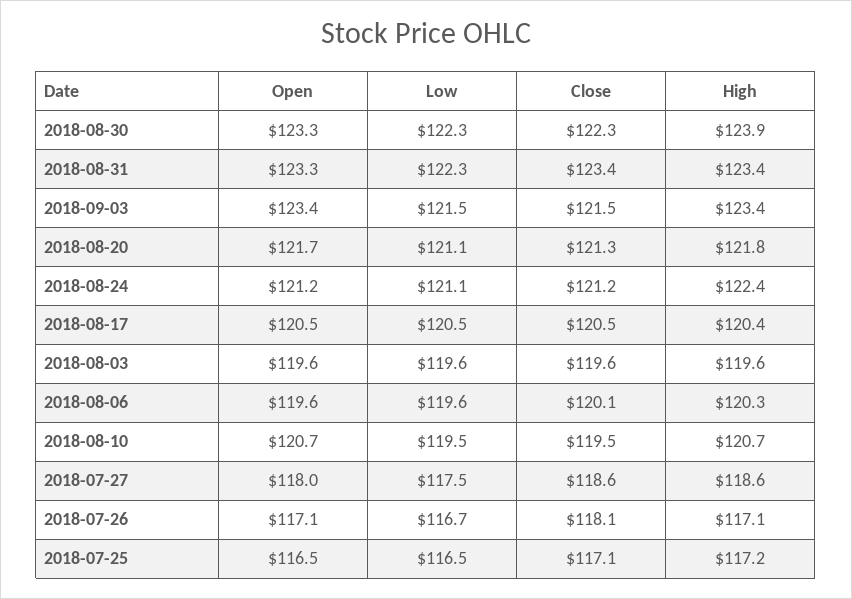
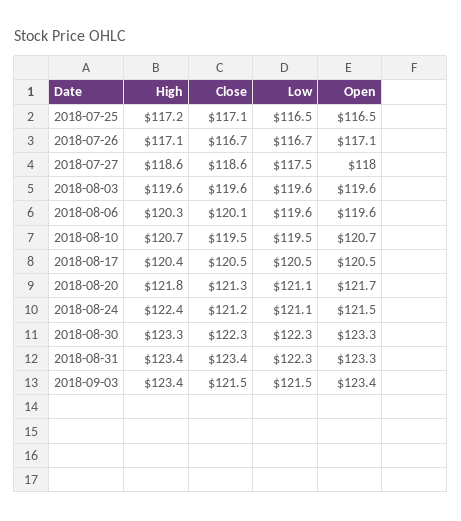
  {
    "Open": {
      "2018-08-30": 123.3,
      "2018-08-31": 123.3,
      "2018-09-03": 123.4,
      "2018-08-20": 121.7,
-     "2018-08-24": 121.2,
+     "2018-08-24": 121.5,
      "2018-08-17": 120.5,
      "2018-08-03": 119.6,
      "2018-08-06": 119.6,
      "2018-08-10": 120.7,
      "2018-07-27": 118,
      "2018-07-26": 117.1,
      "2018-07-25": 116.5
    },
    "Low": {
      "2018-08-30": 122.3,
      "2018-08-31": 122.3,
      "2018-09-03": 121.5,
      "2018-08-20": 121.1,
      "2018-08-24": 121.1,
      "2018-08-17": 120.5,
      "2018-08-03": 119.6,
      "2018-08-06": 119.6,
      "2018-08-10": 119.5,
      "2018-07-27": 117.5,
      "2018-07-26": 116.7,
      "2018-07-25": 116.5
    },
    "Close": {
      "2018-08-30": 122.3,
      "2018-08-31": 123.4,
      "2018-09-03": 121.5,
      "2018-08-20": 121.3,
      "2018-08-24": 121.2,
      "2018-08-17": 120.5,
      "2018-08-03": 119.6,
      "2018-08-06": 120.1,
      "2018-08-10": 119.5,
      "2018-07-27": 118.6,
-     "2018-07-26": 118.1,
+     "2018-07-26": 116.7,
      "2018-07-25": 117.1
    },
    "High": {
-     "2018-08-30": 123.9,
+     "2018-08-30": 123.3,
      "2018-08-31": 123.4,
      "2018-09-03": 123.4,
      "2018-08-20": 121.8,
      "2018-08-24": 122.4,
      "2018-08-17": 120.4,
      "2018-08-03": 119.6,
      "2018-08-06": 120.3,
      "2018-08-10": 120.7,
      "2018-07-27": 118.6,
      "2018-07-26": 117.1,
      "2018-07-25": 117.2
    }
  }

